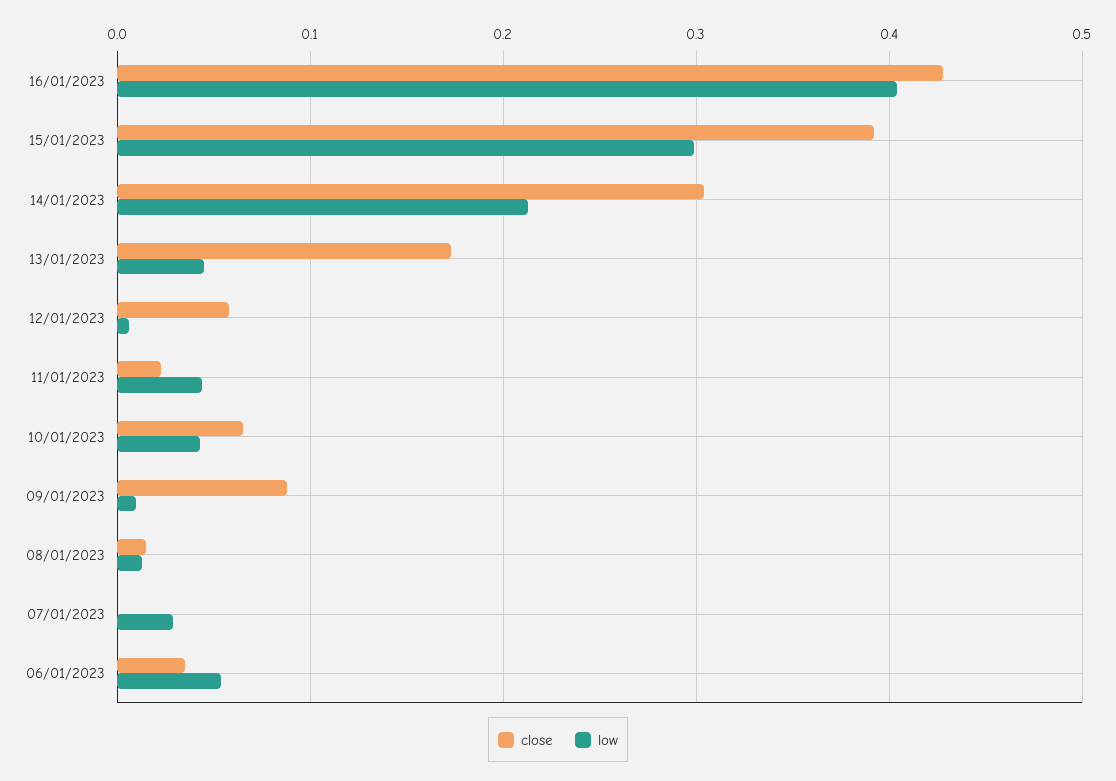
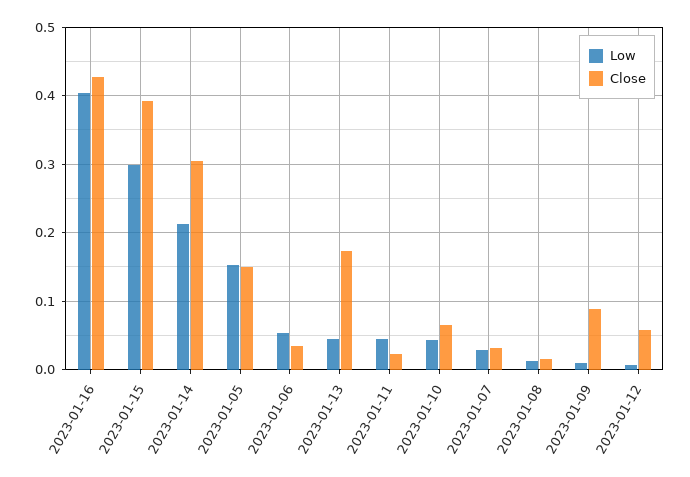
  {
    "close": {
      "16/01/2023": 0.43,
      "15/01/2023": 0.39,
      "14/01/2023": 0.3,
      "13/01/2023": 0.17,
      "12/01/2023": 0.06,
      "11/01/2023": 0.02,
      "10/01/2023": 0.07,
      "09/01/2023": 0.09,
      "08/01/2023": 0.02,
-     "07/01/2023": 0,
+     "07/01/2023": 0.03,
-     "06/01/2023": 0.04
+     "06/01/2023": 0.04,
+     "2023-01-05": 0.15
    },
    "low": {
      "16/01/2023": 0.4,
      "15/01/2023": 0.3,
      "14/01/2023": 0.21,
      "13/01/2023": 0.05,
      "12/01/2023": 0.01,
      "11/01/2023": 0.04,
      "10/01/2023": 0.04,
      "09/01/2023": 0.01,
      "08/01/2023": 0.01,
      "07/01/2023": 0.03,
-     "06/01/2023": 0.05
+     "06/01/2023": 0.05,
+     "2023-01-05": 0.15
    }
  }

